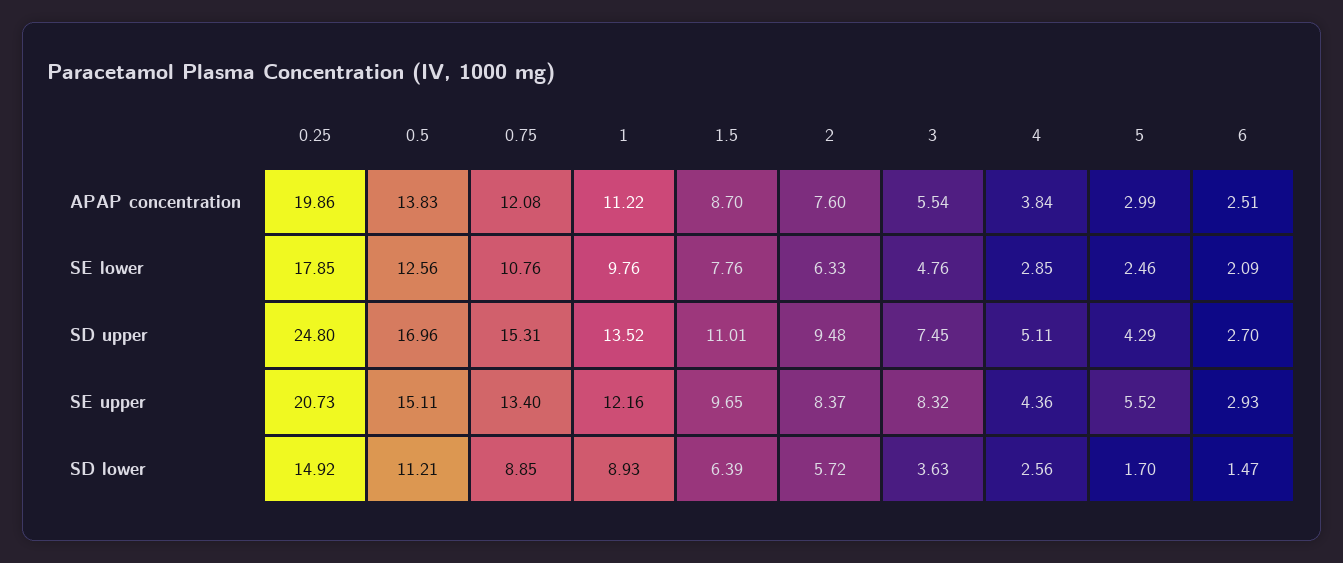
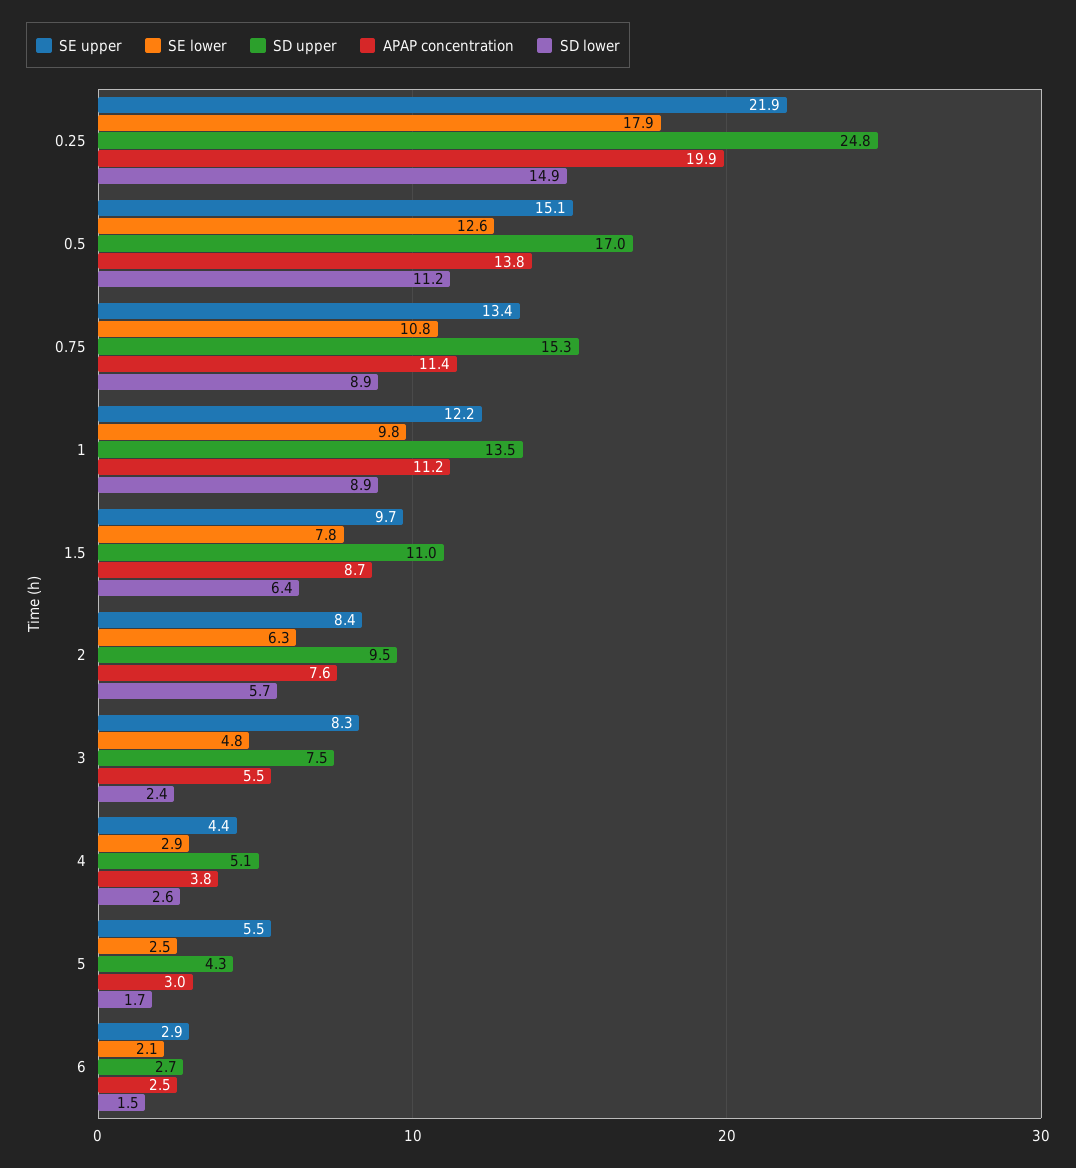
  {
    "APAP concentration": {
      "0.25": 19.86,
      "0.5": 13.83,
-     "0.75": 12.08,
+     "0.75": 11.4,
      "1": 11.22,
      "1.5": 8.7,
      "2": 7.6,
      "3": 5.54,
      "4": 3.84,
      "5": 2.99,
      "6": 2.51
    },
    "SE lower": {
      "0.25": 17.85,
      "0.5": 12.56,
      "0.75": 10.76,
      "1": 9.76,
      "1.5": 7.76,
      "2": 6.33,
      "3": 4.76,
      "4": 2.85,
      "5": 2.46,
      "6": 2.09
    },
    "SD upper": {
      "0.25": 24.8,
      "0.5": 16.96,
      "0.75": 15.31,
      "1": 13.52,
      "1.5": 11.01,
      "2": 9.48,
      "3": 7.45,
      "4": 5.11,
      "5": 4.29,
      "6": 2.7
    },
    "SE upper": {
-     "0.25": 20.73,
+     "0.25": 21.9,
      "0.5": 15.11,
      "0.75": 13.4,
      "1": 12.16,
      "1.5": 9.65,
      "2": 8.37,
      "3": 8.32,
      "4": 4.36,
      "5": 5.52,
      "6": 2.93
    },
    "SD lower": {
      "0.25": 14.92,
      "0.5": 11.21,
      "0.75": 8.85,
      "1": 8.93,
      "1.5": 6.39,
      "2": 5.72,
-     "3": 3.63,
+     "3": 2.4,
      "4": 2.56,
      "5": 1.7,
      "6": 1.47
    }
  }

